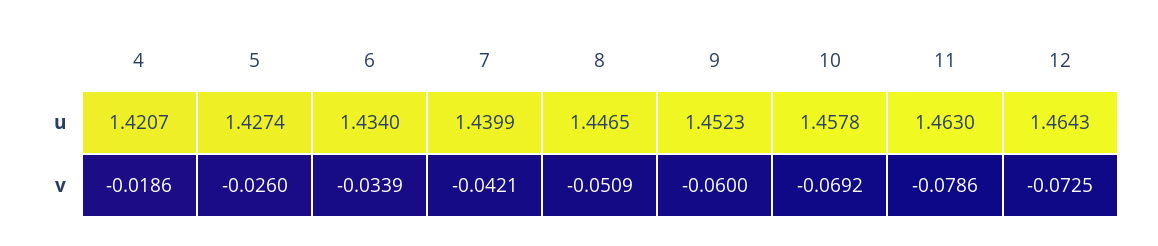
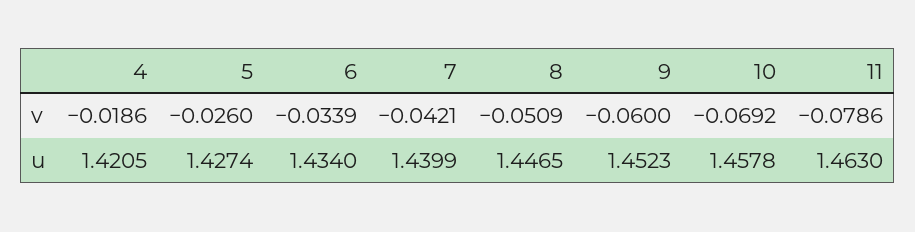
  {
    "4": {
-     "u": 1.4207,
+     "u": 1.4205,
      "v": -0.0186
    },
    "5": {
      "u": 1.4274,
      "v": -0.026
    },
    "6": {
      "u": 1.434,
      "v": -0.0339
    },
    "7": {
      "u": 1.4399,
      "v": -0.0421
    },
    "8": {
      "u": 1.4465,
      "v": -0.0509
    },
    "9": {
      "u": 1.4523,
      "v": -0.06
    },
    "10": {
      "u": 1.4578,
      "v": -0.0692
    },
    "11": {
      "u": 1.463,
      "v": -0.0786
-   },
+   }
-   "12": {
-     "u": 1.4643,
-     "v": -0.0725
-   }
  }

